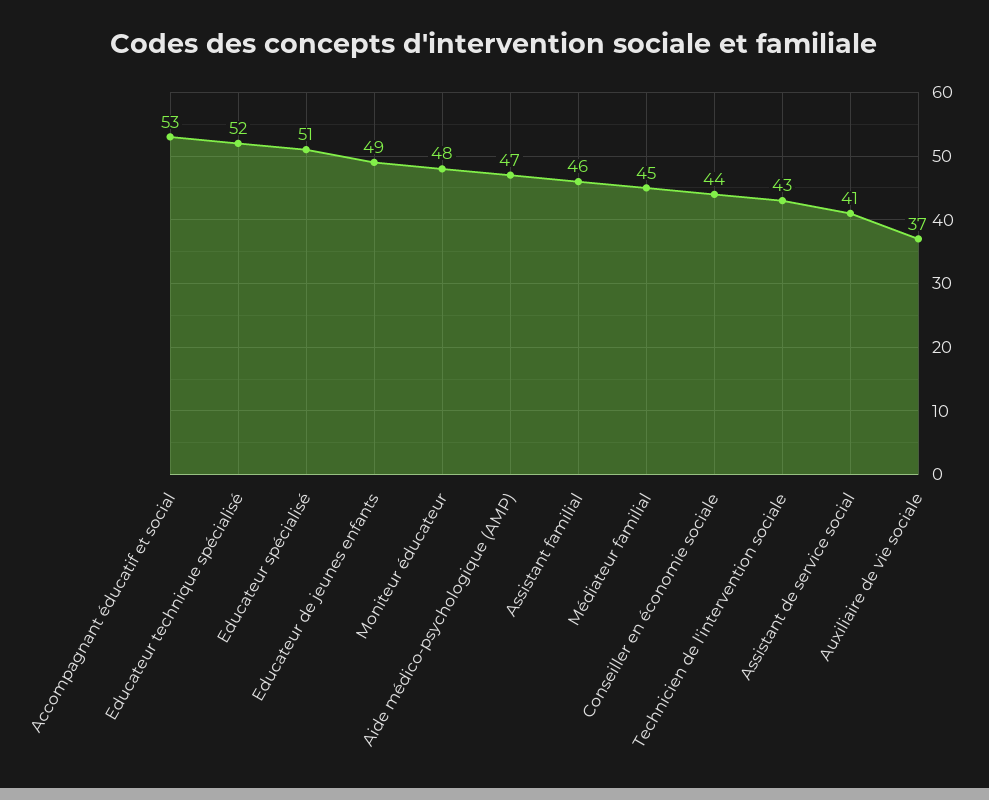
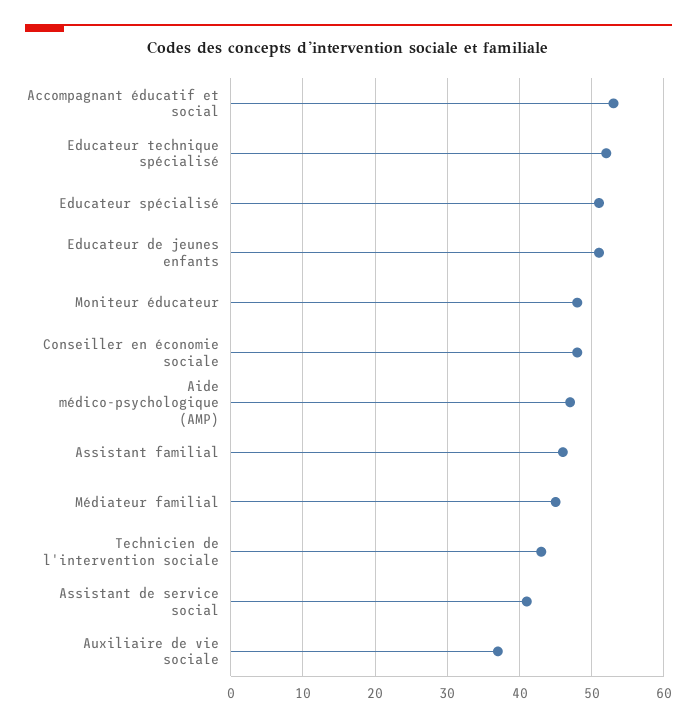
  {
    "Accompagnant éducatif et social": 53,
    "Educateur technique spécialisé": 52,
    "Educateur spécialisé": 51,
-   "Educateur de jeunes enfants": 49,
+   "Educateur de jeunes enfants": 51,
    "Moniteur éducateur": 48,
    "Aide médico-psychologique (AMP)": 47,
    "Assistant familial": 46,
    "Médiateur familial": 45,
-   "Conseiller en économie sociale": 44,
+   "Conseiller en économie sociale": 48,
    "Technicien de l'intervention sociale": 43,
    "Assistant de service social": 41,
    "Auxiliaire de vie sociale": 37
  }

